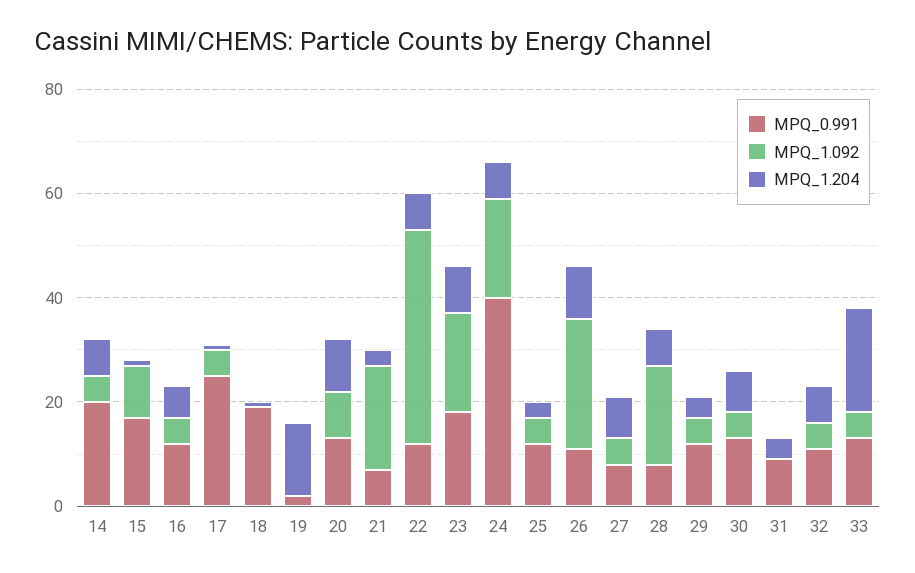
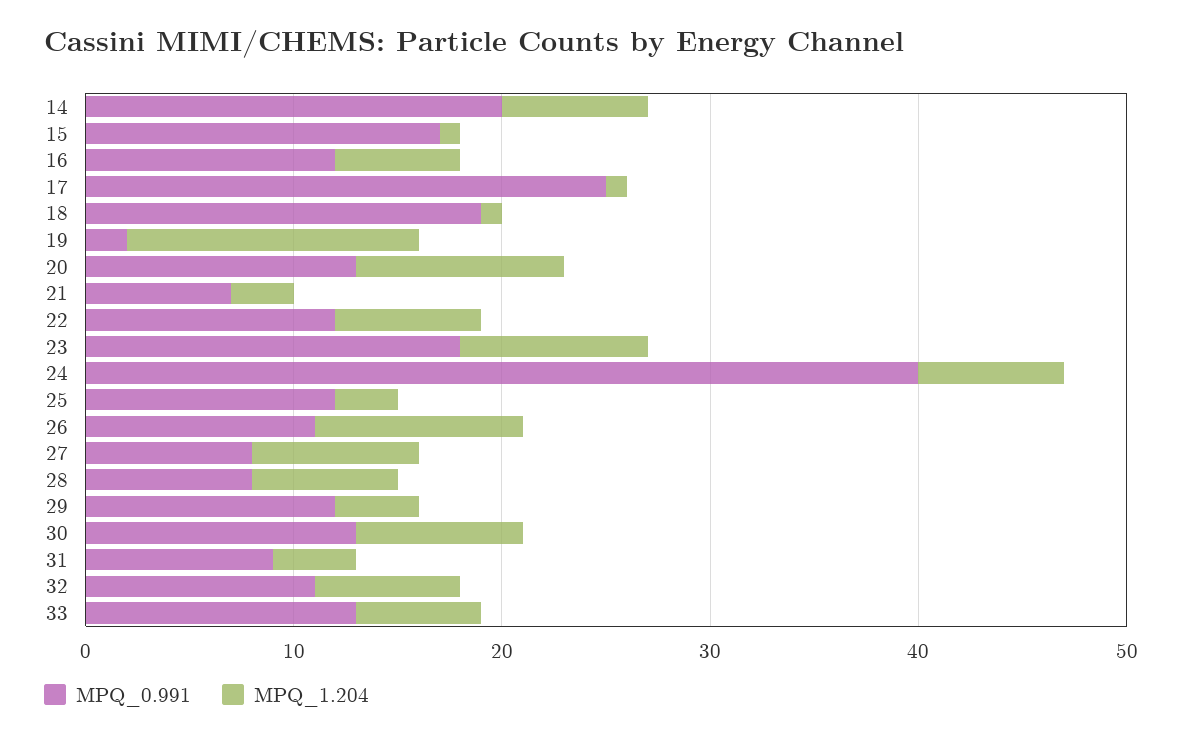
  {
    "MPQ_0.991": {
      "14": 20,
      "15": 17,
      "16": 12,
      "17": 25,
      "18": 19,
      "19": 2,
      "20": 13,
      "21": 7,
      "22": 12,
      "23": 18,
      "24": 40,
      "25": 12,
      "26": 11,
      "27": 8,
      "28": 8,
      "29": 12,
      "30": 13,
      "31": 9,
      "32": 11,
      "33": 13
    },
-   "MPQ_1.092": {
-     "14": 5,
-     "15": 10,
-     "16": 5,
-     "17": 5,
-     "18": 0,
-     "19": 0,
-     "20": 10,
-     "21": 20,
-     "22": 40,
-     "23": 20,
-     "24": 20,
-     "25": 5,
-     "26": 25,
-     "27": 5,
-     "28": 20,
-     "29": 5,
-     "30": 5,
-     "31": 0,
-     "32": 5,
-     "33": 5
-   },
    "MPQ_1.204": {
      "14": 7,
      "15": 1,
      "16": 6,
      "17": 1,
      "18": 1,
      "19": 14,
      "20": 10,
      "21": 3,
      "22": 7,
      "23": 9,
      "24": 7,
      "25": 3,
      "26": 10,
      "27": 8,
      "28": 7,
      "29": 4,
      "30": 8,
      "31": 4,
      "32": 7,
-     "33": 20
+     "33": 6
    }
  }

